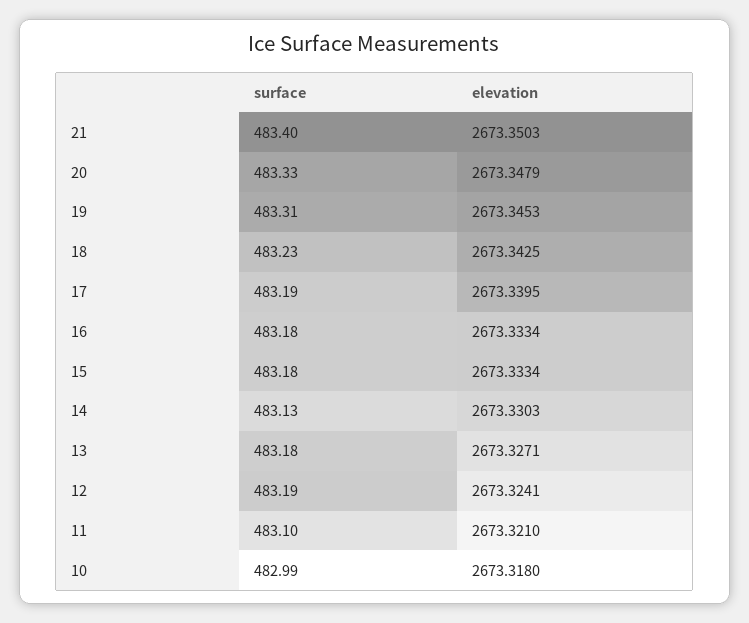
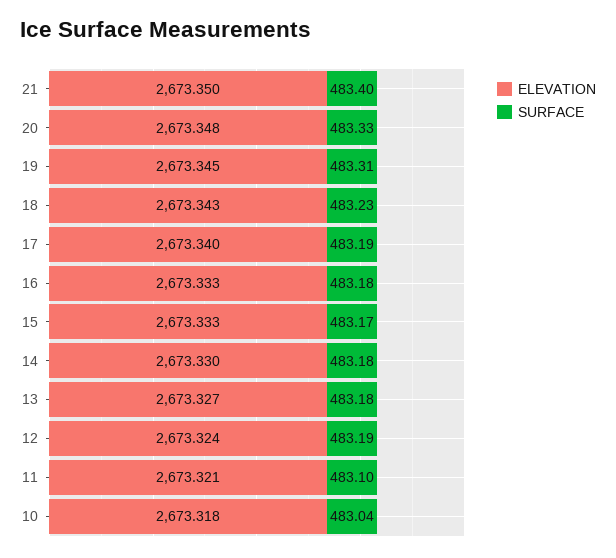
  {
    "surface": {
      "21": 483.4,
      "20": 483.33,
      "19": 483.31,
      "18": 483.23,
      "17": 483.19,
      "16": 483.18,
-     "15": 483.18,
+     "15": 483.17,
-     "14": 483.13,
+     "14": 483.18,
      "13": 483.18,
      "12": 483.19,
      "11": 483.1,
-     "10": 482.99
+     "10": 483.04
    },
    "elevation": {
      "21": 2673.3503,
      "20": 2673.3479,
      "19": 2673.3453,
      "18": 2673.3425,
      "17": 2673.3395,
      "16": 2673.3334,
      "15": 2673.3334,
      "14": 2673.3303,
      "13": 2673.3271,
      "12": 2673.3241,
      "11": 2673.321,
      "10": 2673.318
    }
  }

